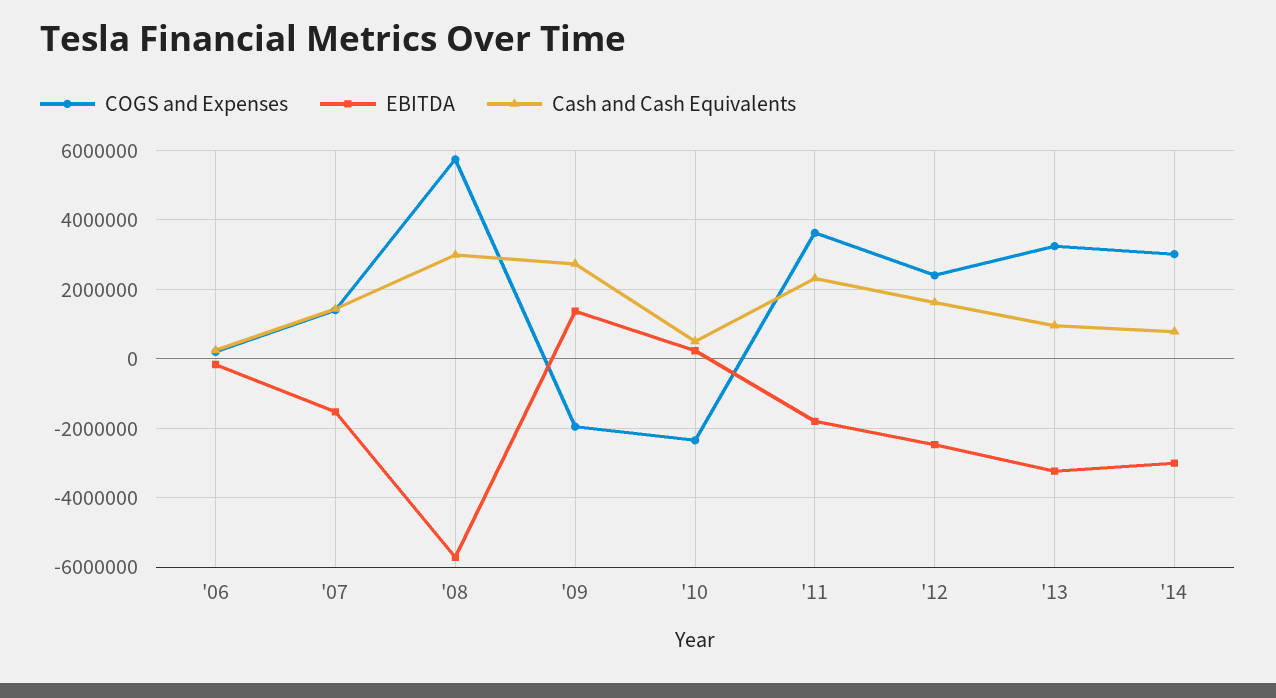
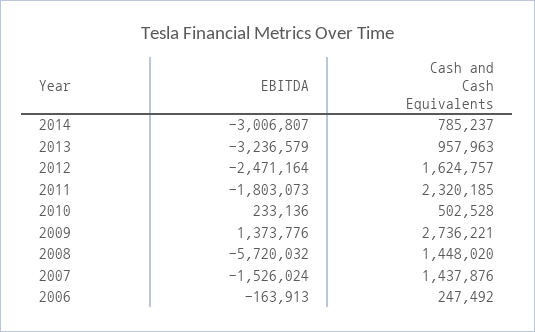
  {
-   "COGS and Expenses": {
-     "'06": 200000,
-     "'07": 1400000,
-     "'08": 5800000,
-     "'09": -2000000,
-     "'10": -2400000,
-     "'11": 3600000,
-     "'12": 2400000,
-     "'13": 3200000,
-     "'14": 3000000
-   },
    "EBITDA": {
      "'06": -163913,
      "'07": -1526024,
      "'08": -5720032,
      "'09": 1373776,
      "'10": 233136,
      "'11": -1803073,
      "'12": -2471164,
      "'13": -3236579,
      "'14": -3006807
    },
    "Cash and Cash Equivalents": {
      "'06": 247492,
      "'07": 1437876,
-     "'08": 3000000,
+     "'08": 1448020,
      "'09": 2736221,
      "'10": 502528,
      "'11": 2320185,
      "'12": 1624757,
      "'13": 957963,
      "'14": 785237
    }
  }

